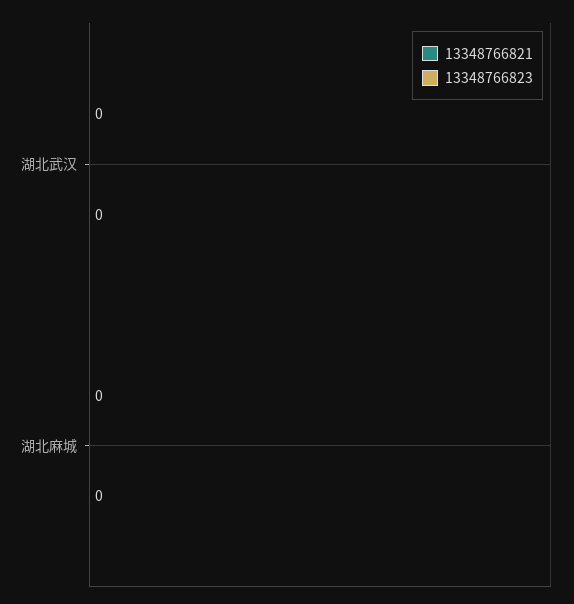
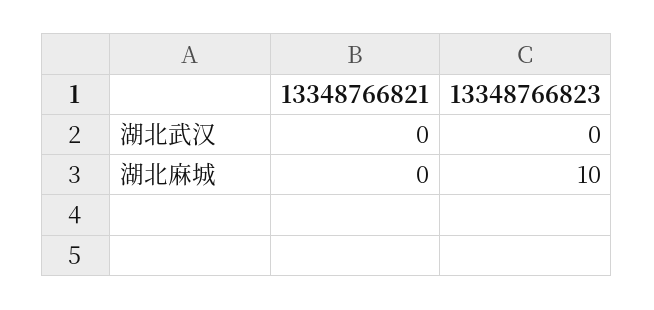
  {
    "13348766821": {
      "湖北武汉": 0,
      "湖北麻城": 0
    },
    "13348766823": {
      "湖北武汉": 0,
-     "湖北麻城": 0
+     "湖北麻城": 10
    }
  }

